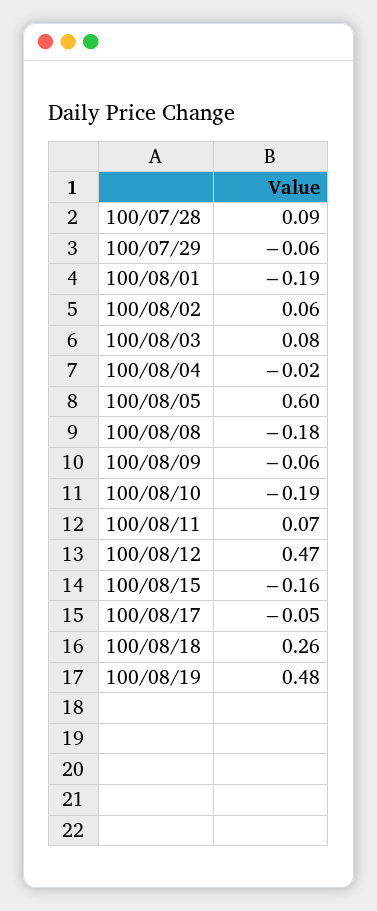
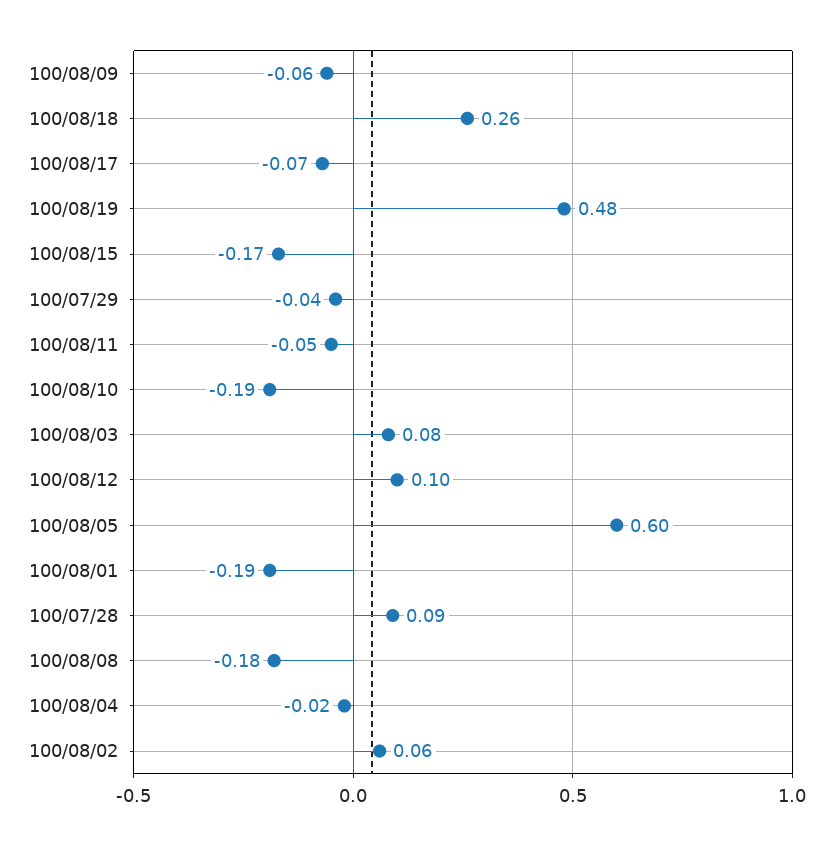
  {
    "100/07/28": 0.09,
-   "100/07/29": -0.06,
+   "100/07/29": -0.04,
    "100/08/01": -0.19,
    "100/08/02": 0.06,
    "100/08/03": 0.08,
    "100/08/04": -0.02,
    "100/08/05": 0.6,
    "100/08/08": -0.18,
    "100/08/09": -0.06,
    "100/08/10": -0.19,
-   "100/08/11": 0.07,
+   "100/08/11": -0.05,
-   "100/08/12": 0.47,
+   "100/08/12": 0.1,
-   "100/08/15": -0.16,
+   "100/08/15": -0.17,
-   "100/08/17": -0.05,
+   "100/08/17": -0.07,
    "100/08/18": 0.26,
    "100/08/19": 0.48
  }

